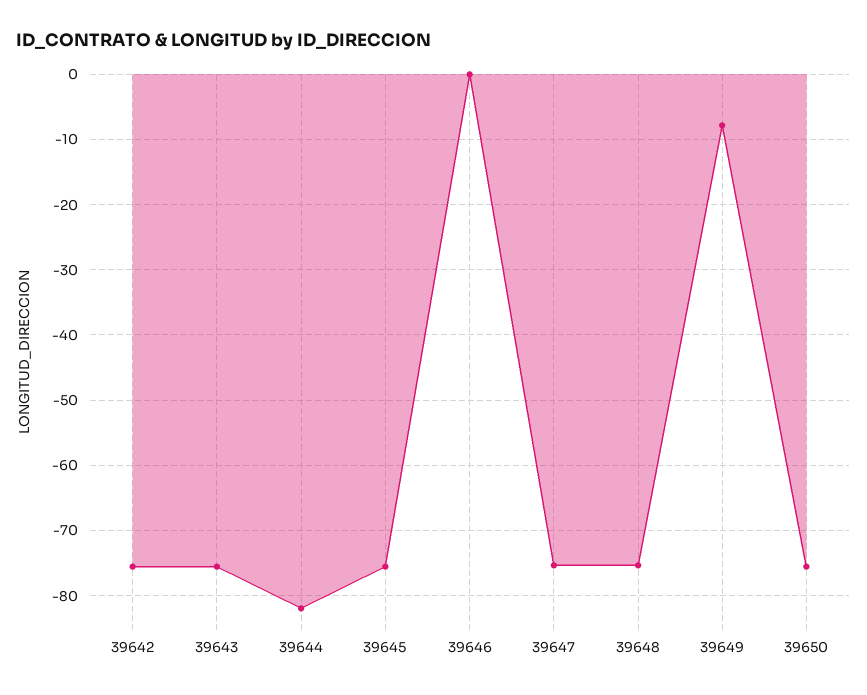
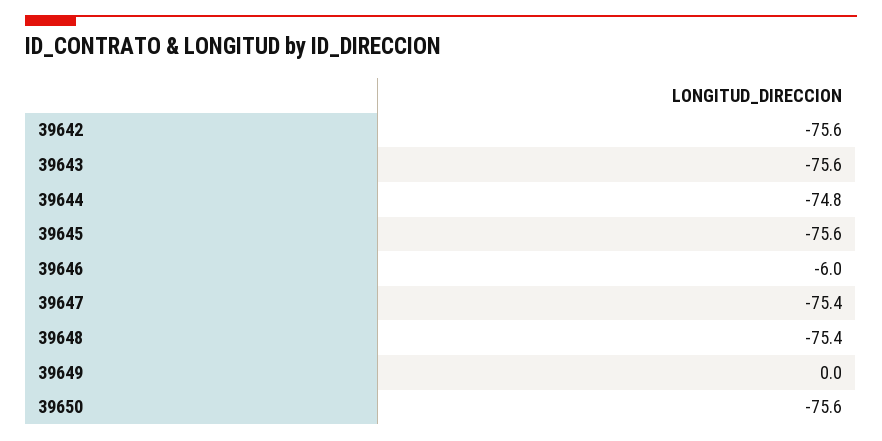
  {
    "39642": -75.6,
    "39643": -75.6,
-   "39644": -82,
+   "39644": -74.8,
    "39645": -75.6,
-   "39646": 0,
+   "39646": -6,
    "39647": -75.4,
    "39648": -75.4,
-   "39649": -8,
+   "39649": 0,
    "39650": -75.6
  }

